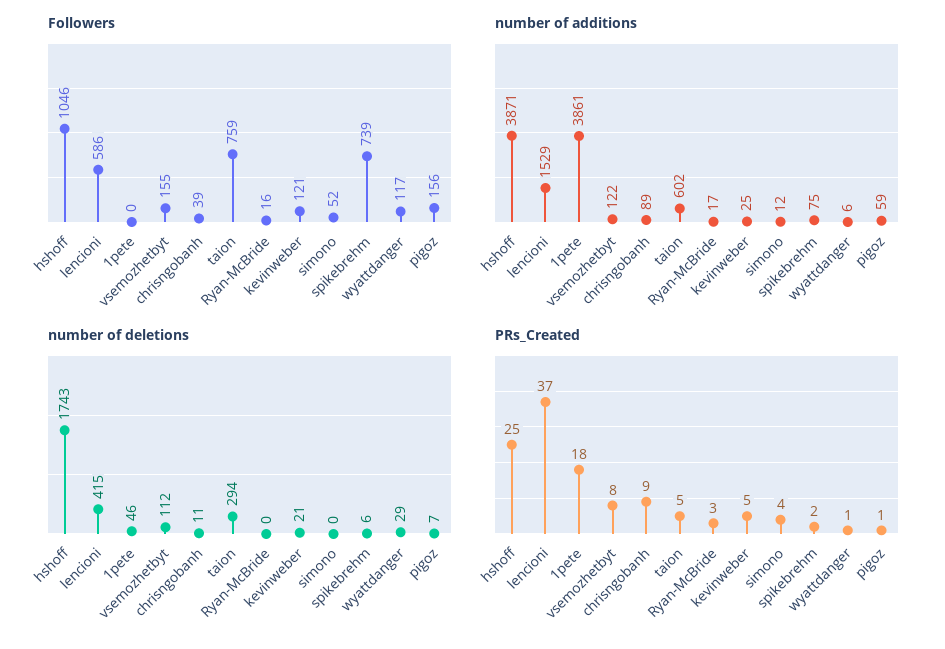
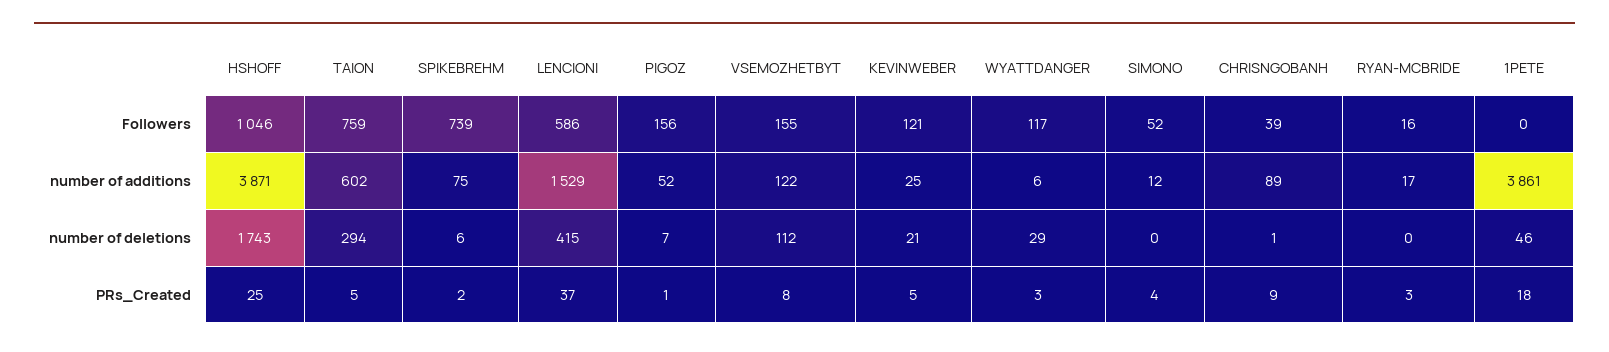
  {
    "Followers": {
      "hshoff": 1046,
      "lencioni": 586,
      "1pete": 0,
      "vsemozhetbyt": 155,
      "chrisngobanh": 39,
      "taion": 759,
      "Ryan-McBride": 16,
      "kevinweber": 121,
      "simono": 52,
      "spikebrehm": 739,
      "wyattdanger": 117,
      "pigoz": 156
    },
    "number of additions": {
      "hshoff": 3871,
      "lencioni": 1529,
      "1pete": 3861,
      "vsemozhetbyt": 122,
      "chrisngobanh": 89,
      "taion": 602,
      "Ryan-McBride": 17,
      "kevinweber": 25,
      "simono": 12,
      "spikebrehm": 75,
      "wyattdanger": 6,
-     "pigoz": 59
+     "pigoz": 52
    },
    "number of deletions": {
      "hshoff": 1743,
      "lencioni": 415,
      "1pete": 46,
      "vsemozhetbyt": 112,
-     "chrisngobanh": 11,
+     "chrisngobanh": 1,
      "taion": 294,
      "Ryan-McBride": 0,
      "kevinweber": 21,
      "simono": 0,
      "spikebrehm": 6,
      "wyattdanger": 29,
      "pigoz": 7
    },
    "PRs_Created": {
      "hshoff": 25,
      "lencioni": 37,
      "1pete": 18,
      "vsemozhetbyt": 8,
      "chrisngobanh": 9,
      "taion": 5,
      "Ryan-McBride": 3,
      "kevinweber": 5,
      "simono": 4,
      "spikebrehm": 2,
-     "wyattdanger": 1,
+     "wyattdanger": 3,
      "pigoz": 1
    }
  }

